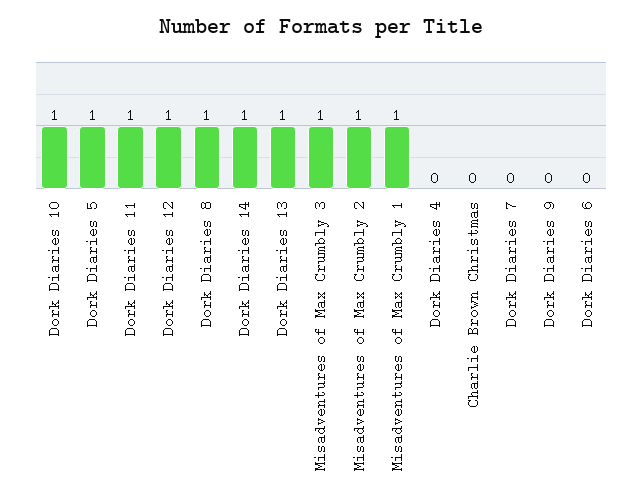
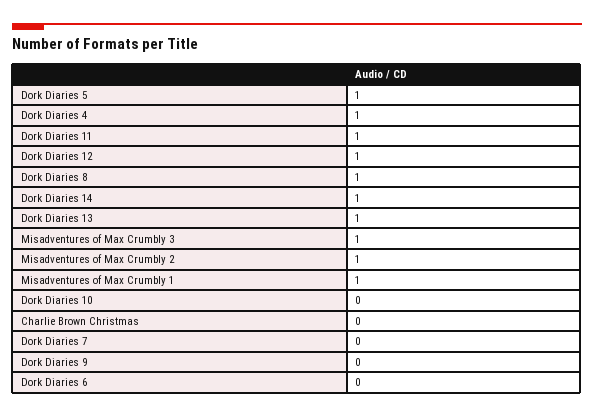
  {
-   "Dork Diaries 10": 1,
+   "Dork Diaries 10": 0,
    "Dork Diaries 5": 1,
    "Dork Diaries 11": 1,
    "Dork Diaries 12": 1,
    "Dork Diaries 8": 1,
    "Dork Diaries 14": 1,
    "Dork Diaries 13": 1,
    "Misadventures of Max Crumbly 3": 1,
    "Misadventures of Max Crumbly 2": 1,
    "Misadventures of Max Crumbly 1": 1,
-   "Dork Diaries 4": 0,
+   "Dork Diaries 4": 1,
    "Charlie Brown Christmas": 0,
    "Dork Diaries 7": 0,
    "Dork Diaries 9": 0,
    "Dork Diaries 6": 0
  }

